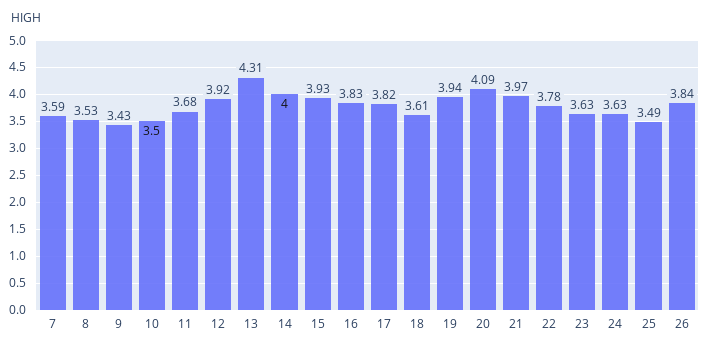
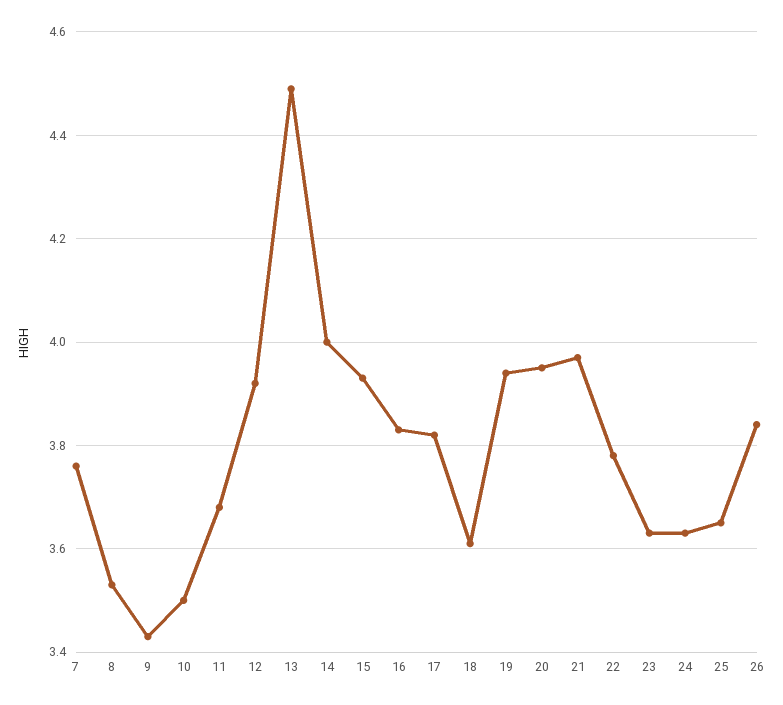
  {
-   "7": 3.59,
+   "7": 3.75,
    "8": 3.53,
    "9": 3.43,
    "10": 3.5,
    "11": 3.68,
    "12": 3.92,
-   "13": 4.31,
+   "13": 4.5,
    "14": 4,
    "15": 3.93,
    "16": 3.83,
    "17": 3.82,
    "18": 3.61,
    "19": 3.94,
-   "20": 4.09,
+   "20": 3.95,
    "21": 3.97,
    "22": 3.78,
    "23": 3.63,
    "24": 3.63,
-   "25": 3.49,
+   "25": 3.65,
    "26": 3.84
  }

